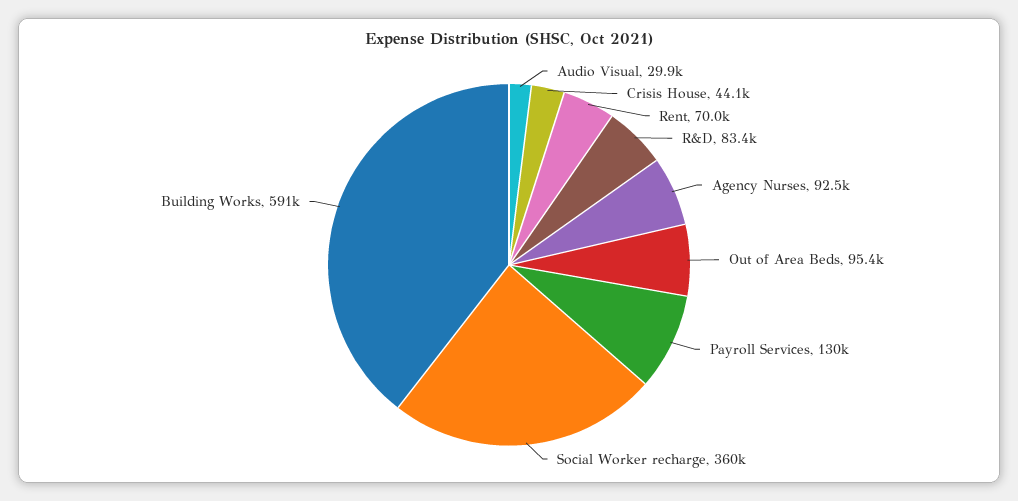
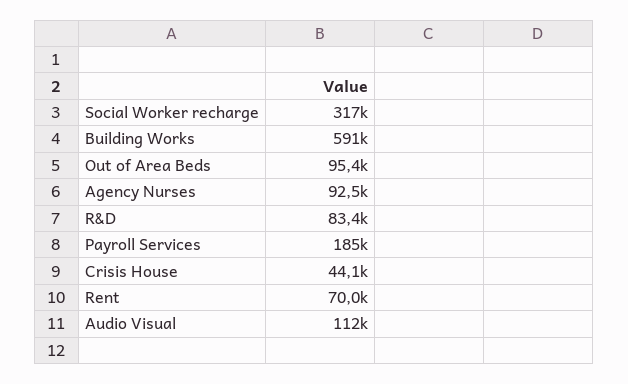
  {
-   "Audio Visual": 29900,
+   "Audio Visual": 112000,
    "Crisis House": 44100,
    "Rent": 70000,
    "R&D": 83400,
    "Agency Nurses": 92500,
    "Out of Area Beds": 95400,
-   "Payroll Services": 130000,
+   "Payroll Services": 185000,
-   "Social Worker recharge": 360000,
+   "Social Worker recharge": 317000,
    "Building Works": 591000
  }

